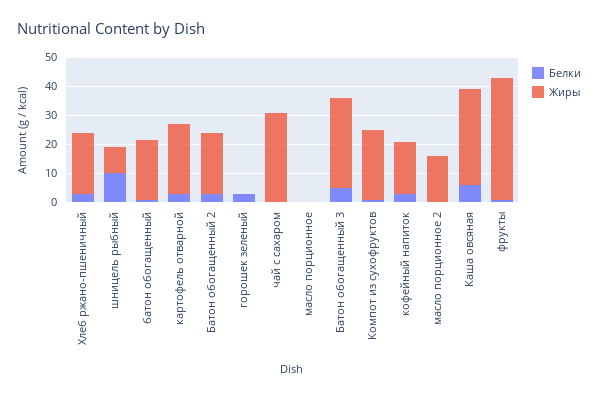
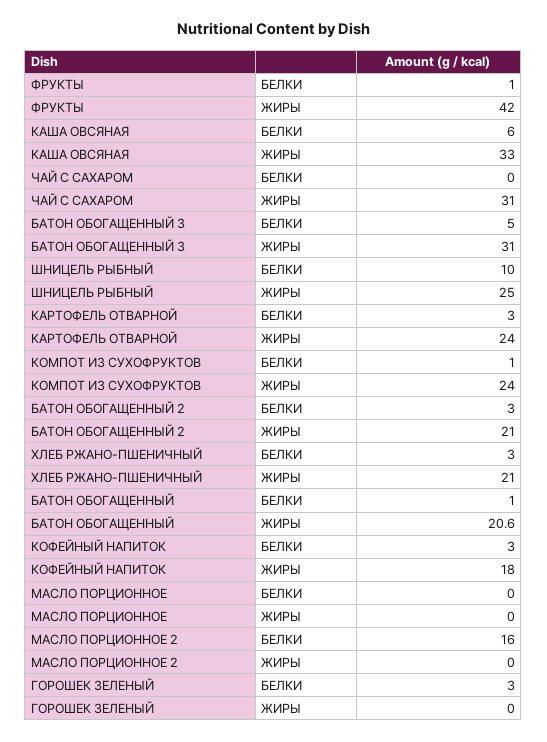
  {
    "Белки": {
      "Хлеб ржано-пшеничный": 3,
      "шницель рыбный": 10,
      "батон обогащенный": 1,
      "картофель отварной": 3,
      "Батон обогащенный 2": 3,
      "горошек зеленый": 3,
      "чай с сахаром": 0,
      "масло порционное": 0,
      "Батон обогащенный 3": 5,
      "Компот из сухофруктов": 1,
      "кофейный напиток": 3,
-     "масло порционное 2": 0,
+     "масло порционное 2": 16,
      "Каша овсяная": 6,
      "фрукты": 1
    },
    "Жиры": {
      "Хлеб ржано-пшеничный": 21,
-     "шницель рыбный": 10,
+     "шницель рыбный": 25,
      "батон обогащенный": 20.6,
      "картофель отварной": 24,
      "Батон обогащенный 2": 21,
      "горошек зеленый": 0,
      "чай с сахаром": 31,
      "масло порционное": 0,
      "Батон обогащенный 3": 31,
      "Компот из сухофруктов": 24,
      "кофейный напиток": 18,
-     "масло порционное 2": 15,
+     "масло порционное 2": 0,
      "Каша овсяная": 33,
      "фрукты": 42
    }
  }

